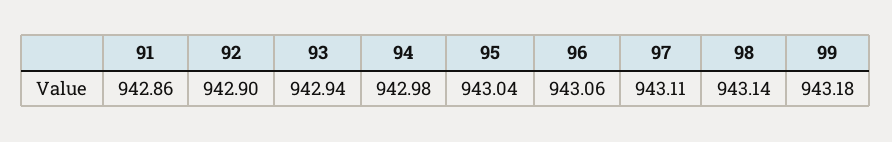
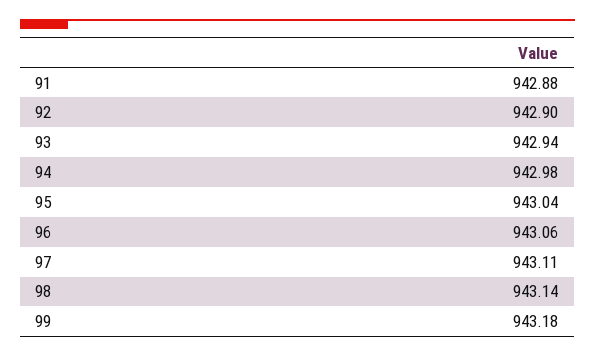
  {
-   "91": 942.86,
+   "91": 942.88,
    "92": 942.9,
    "93": 942.94,
    "94": 942.98,
    "95": 943.04,
    "96": 943.06,
    "97": 943.11,
    "98": 943.14,
    "99": 943.18
  }

